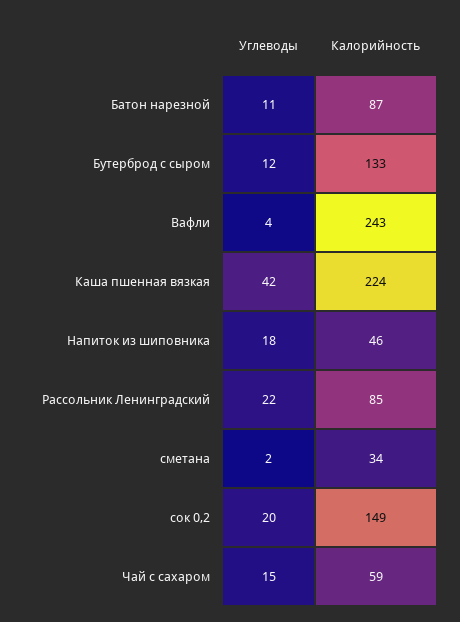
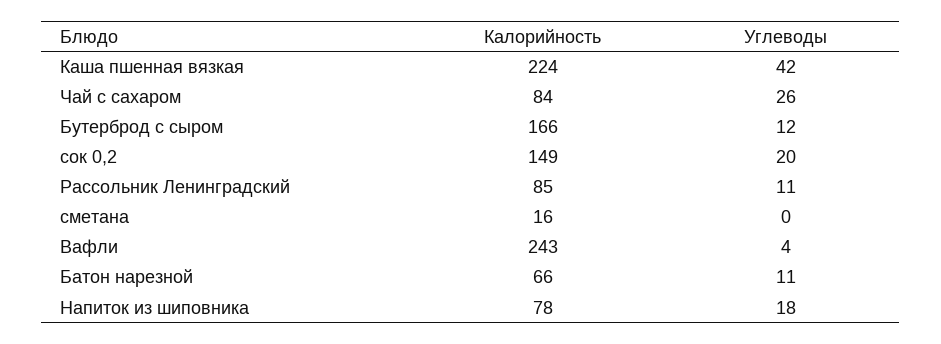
  {
    "Углеводы": {
      "Батон нарезной": 11,
      "Бутерброд с сыром": 12,
      "Вафли": 4,
      "Каша пшенная вязкая": 42,
      "Напиток из шиповника": 18,
-     "Рассольник Ленинградский": 22,
+     "Рассольник Ленинградский": 11,
-     "сметана": 2,
+     "сметана": 0,
      "сок 0,2": 20,
-     "Чай с сахаром": 15
+     "Чай с сахаром": 26
    },
    "Калорийность": {
-     "Батон нарезной": 87,
+     "Батон нарезной": 66,
-     "Бутерброд с сыром": 133,
+     "Бутерброд с сыром": 166,
      "Вафли": 243,
      "Каша пшенная вязкая": 224,
-     "Напиток из шиповника": 46,
+     "Напиток из шиповника": 78,
      "Рассольник Ленинградский": 85,
-     "сметана": 34,
+     "сметана": 16,
      "сок 0,2": 149,
-     "Чай с сахаром": 59
+     "Чай с сахаром": 84
    }
  }

